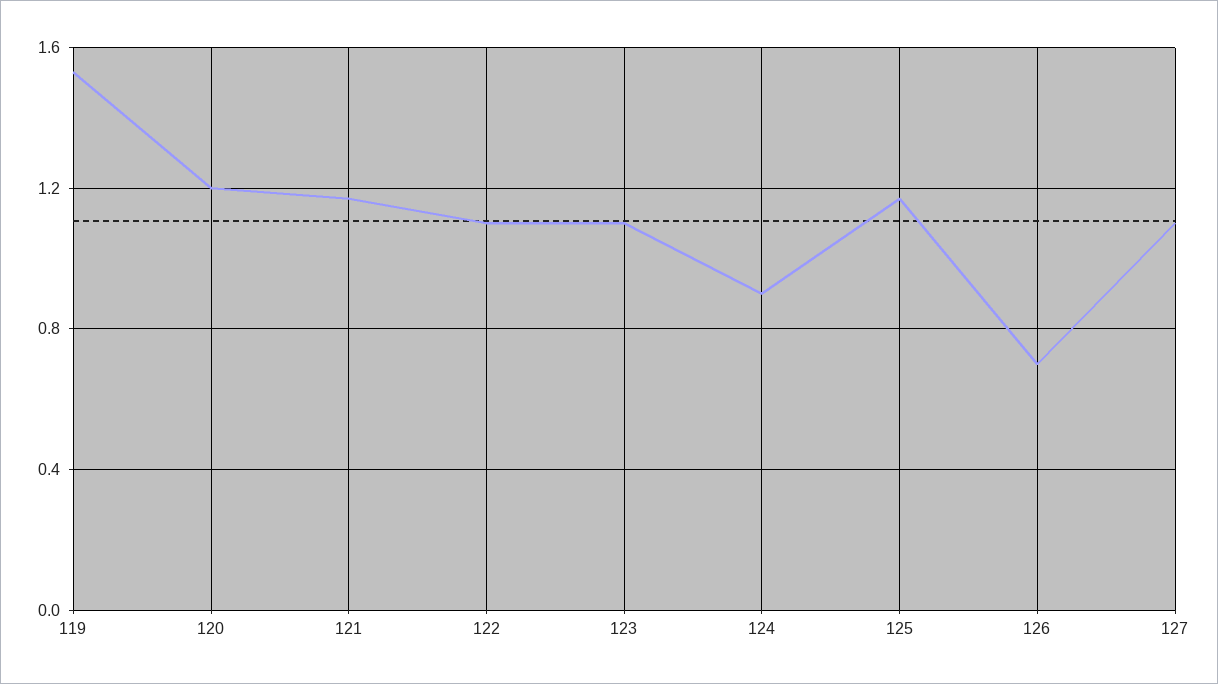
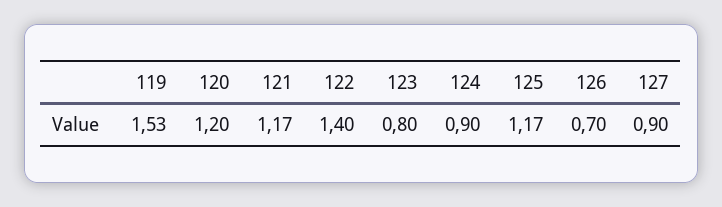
  {
    "119": 1.53,
    "120": 1.2,
    "121": 1.17,
-   "122": 1.1,
+   "122": 1.4,
-   "123": 1.1,
+   "123": 0.8,
    "124": 0.9,
    "125": 1.17,
    "126": 0.7,
-   "127": 1.1
+   "127": 0.9
  }

